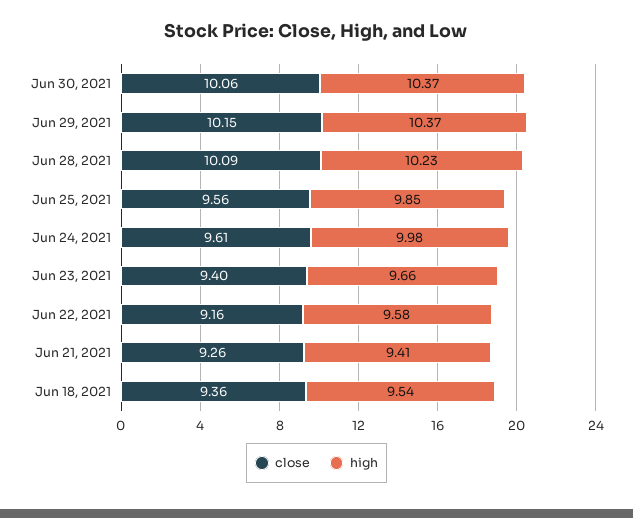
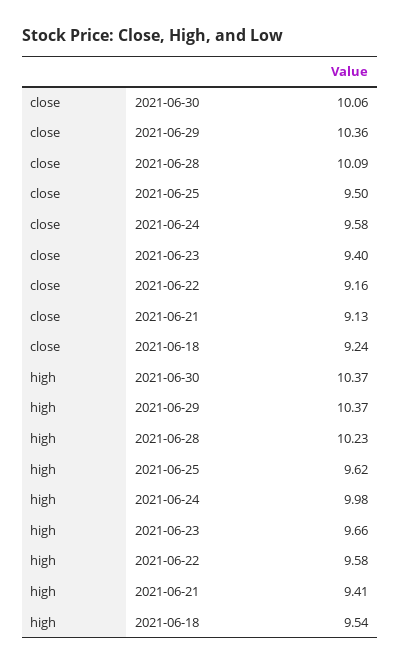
  {
    "close": {
      "Jun 30, 2021": 10.06,
-     "Jun 29, 2021": 10.15,
+     "Jun 29, 2021": 10.36,
      "Jun 28, 2021": 10.09,
-     "Jun 25, 2021": 9.56,
+     "Jun 25, 2021": 9.5,
-     "Jun 24, 2021": 9.61,
+     "Jun 24, 2021": 9.58,
      "Jun 23, 2021": 9.4,
      "Jun 22, 2021": 9.16,
-     "Jun 21, 2021": 9.26,
+     "Jun 21, 2021": 9.13,
-     "Jun 18, 2021": 9.36
+     "Jun 18, 2021": 9.24
    },
    "high": {
      "Jun 30, 2021": 10.37,
      "Jun 29, 2021": 10.37,
      "Jun 28, 2021": 10.23,
-     "Jun 25, 2021": 9.85,
+     "Jun 25, 2021": 9.62,
      "Jun 24, 2021": 9.98,
      "Jun 23, 2021": 9.66,
      "Jun 22, 2021": 9.58,
      "Jun 21, 2021": 9.41,
      "Jun 18, 2021": 9.54
    }
  }

